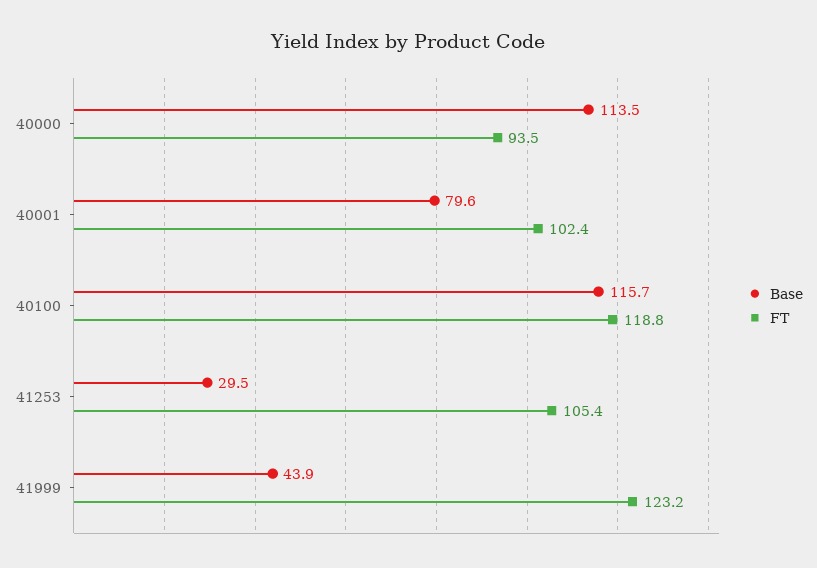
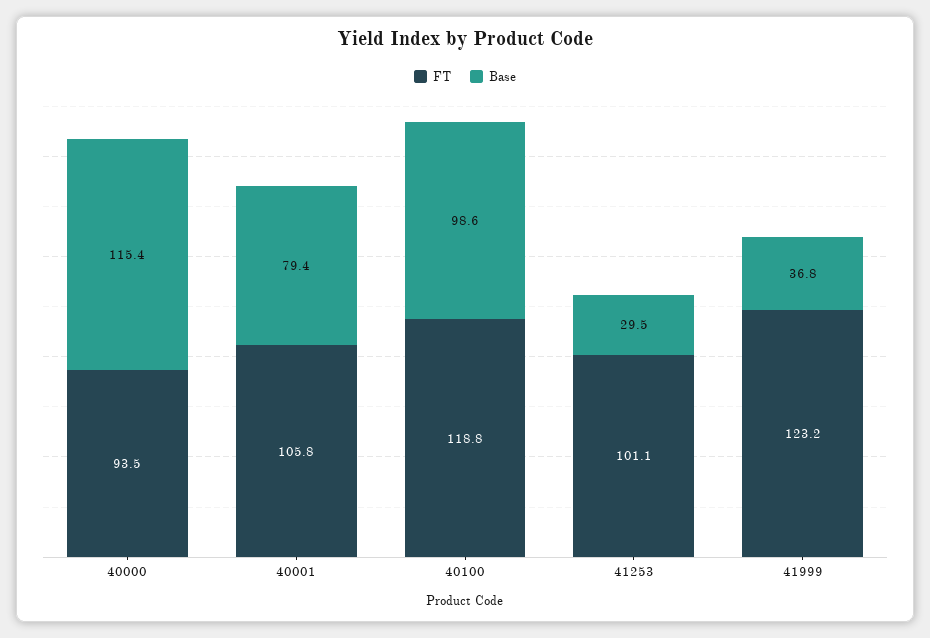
  {
    "Base": {
-     "40000": 113.5,
+     "40000": 115.4,
-     "40001": 79.6,
+     "40001": 79.4,
-     "40100": 115.7,
+     "40100": 98.6,
      "41253": 29.5,
-     "41999": 43.9
+     "41999": 36.8
    },
    "FT": {
      "40000": 93.5,
-     "40001": 102.4,
+     "40001": 105.8,
      "40100": 118.8,
-     "41253": 105.4,
+     "41253": 101.1,
      "41999": 123.2
    }
  }

